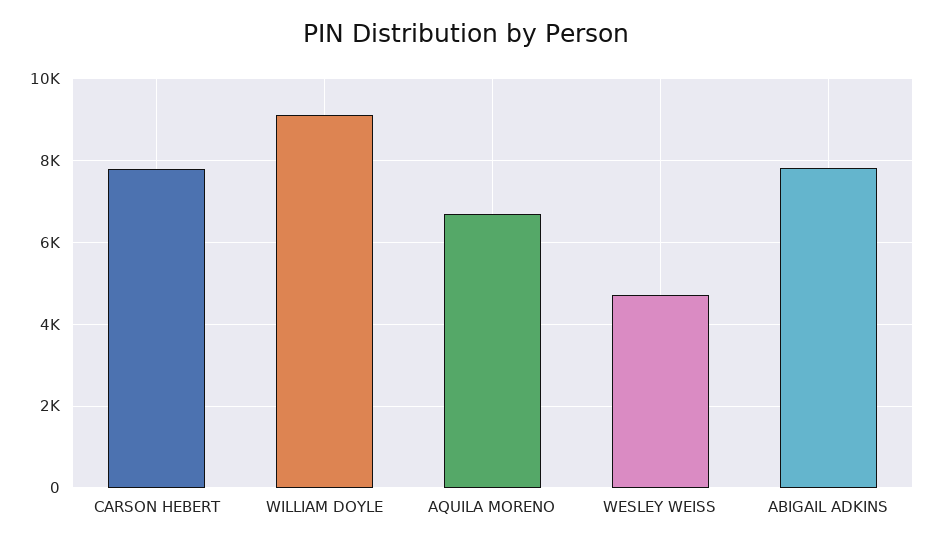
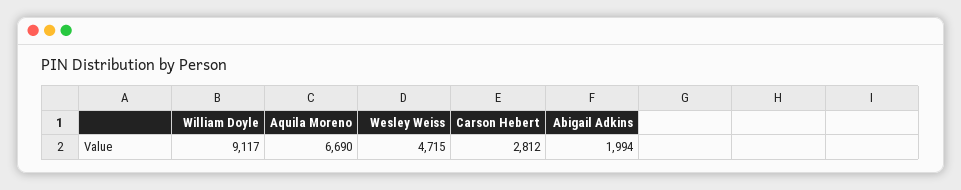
  {
-   "CARSON HEBERT": 7800,
+   "CARSON HEBERT": 2812,
    "WILLIAM DOYLE": 9117,
    "AQUILA MORENO": 6690,
    "WESLEY WEISS": 4715,
-   "ABIGAIL ADKINS": 7800
+   "ABIGAIL ADKINS": 1994
  }

